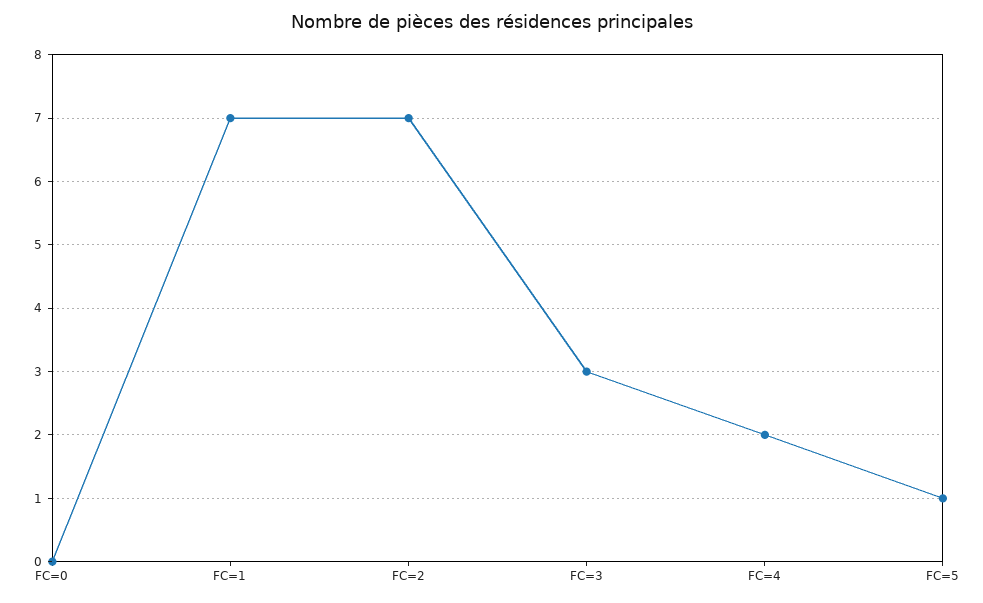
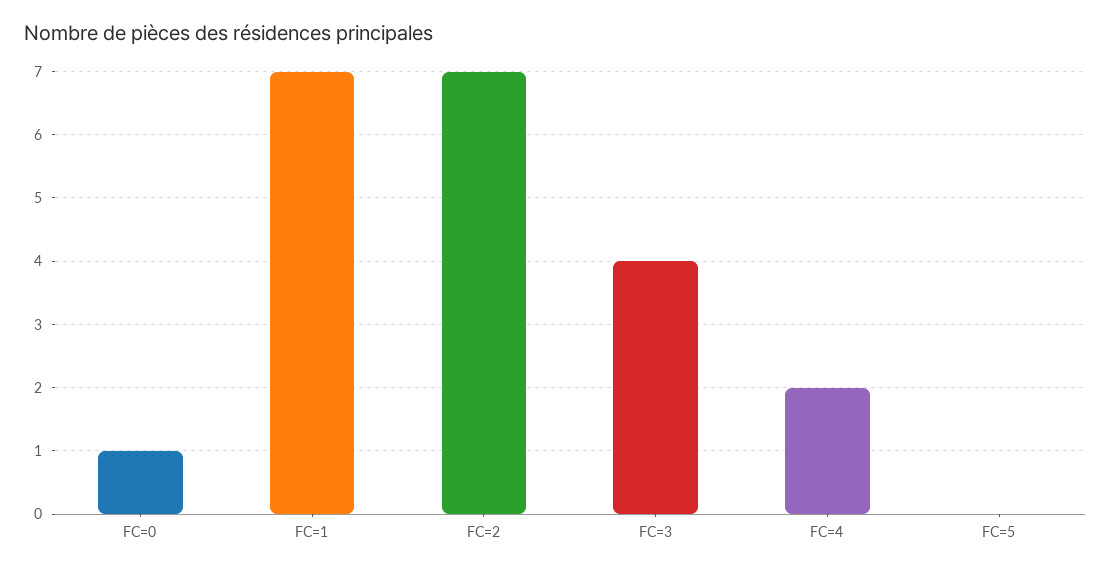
  {
-   "FC=0": 0,
+   "FC=0": 1,
    "FC=1": 7,
    "FC=2": 7,
-   "FC=3": 3,
+   "FC=3": 4,
    "FC=4": 2,
-   "FC=5": 1
+   "FC=5": 0
  }

